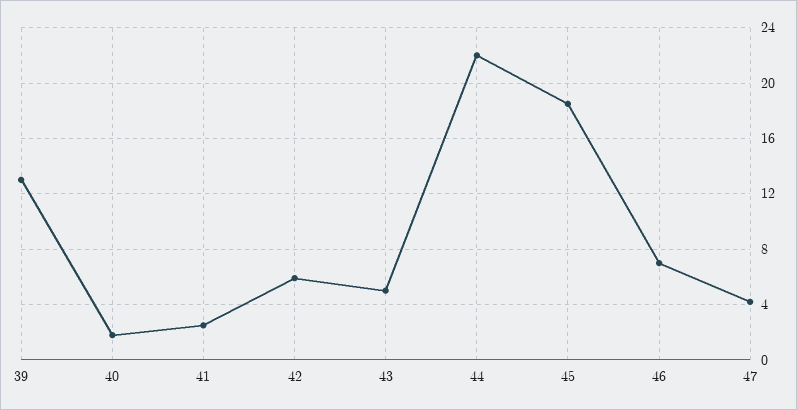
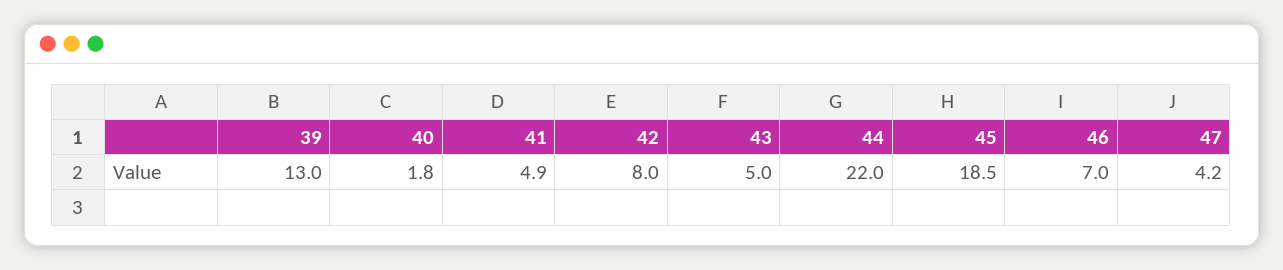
  {
    "39": 13,
    "40": 1.8,
-   "41": 2.5,
+   "41": 4.9,
-   "42": 6,
+   "42": 8,
    "43": 5,
    "44": 22,
    "45": 18.5,
    "46": 7,
    "47": 4.2
  }

